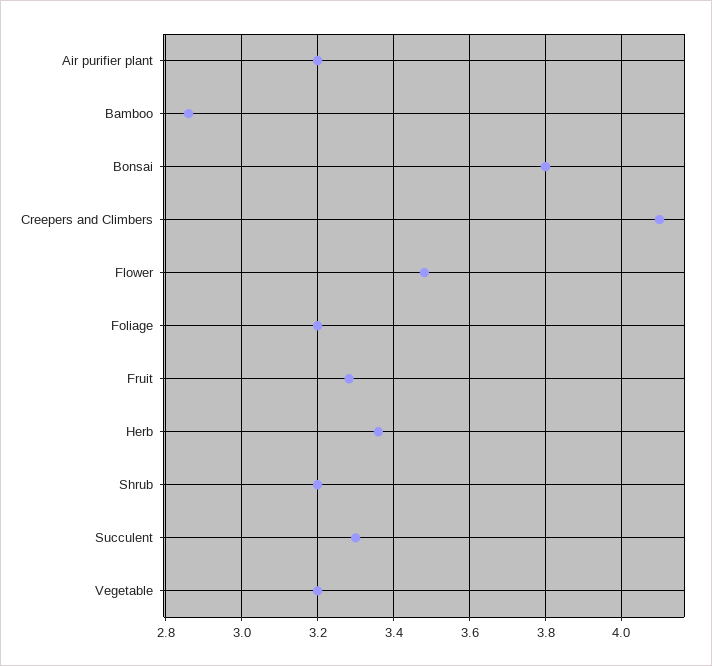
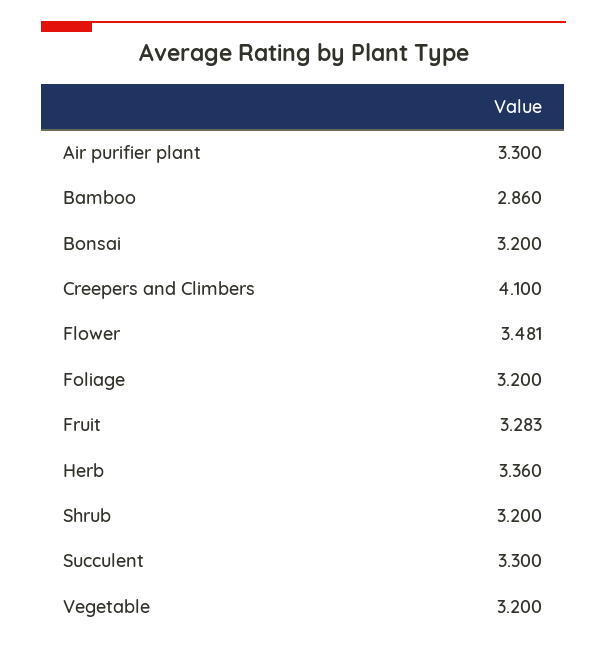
  {
-   "Air purifier plant": 3.2,
+   "Air purifier plant": 3.3,
    "Bamboo": 2.86,
-   "Bonsai": 3.8,
+   "Bonsai": 3.2,
    "Creepers and Climbers": 4.1,
    "Flower": 3.481,
    "Foliage": 3.2,
    "Fruit": 3.283,
    "Herb": 3.36,
    "Shrub": 3.2,
    "Succulent": 3.3,
    "Vegetable": 3.2
  }

